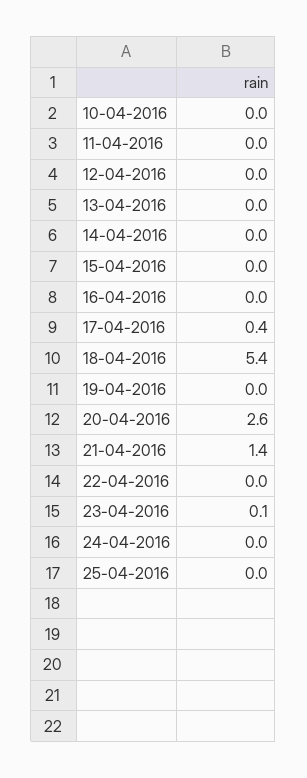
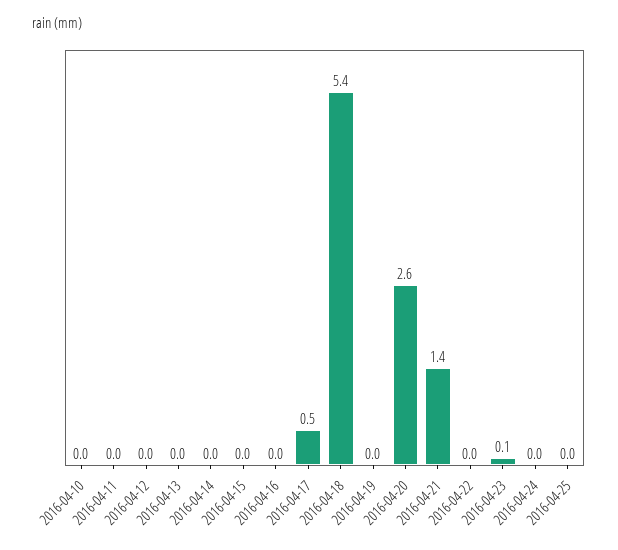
  {
    "10-04-2016": 0,
    "11-04-2016": 0,
    "12-04-2016": 0,
    "13-04-2016": 0,
    "14-04-2016": 0,
    "15-04-2016": 0,
    "16-04-2016": 0,
-   "17-04-2016": 0.4,
+   "17-04-2016": 0.5,
    "18-04-2016": 5.4,
    "19-04-2016": 0,
    "20-04-2016": 2.6,
    "21-04-2016": 1.4,
    "22-04-2016": 0,
    "23-04-2016": 0.1,
    "24-04-2016": 0,
    "25-04-2016": 0
  }

